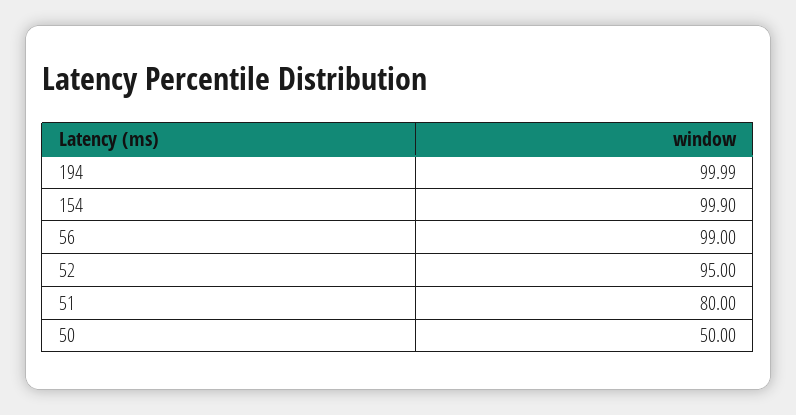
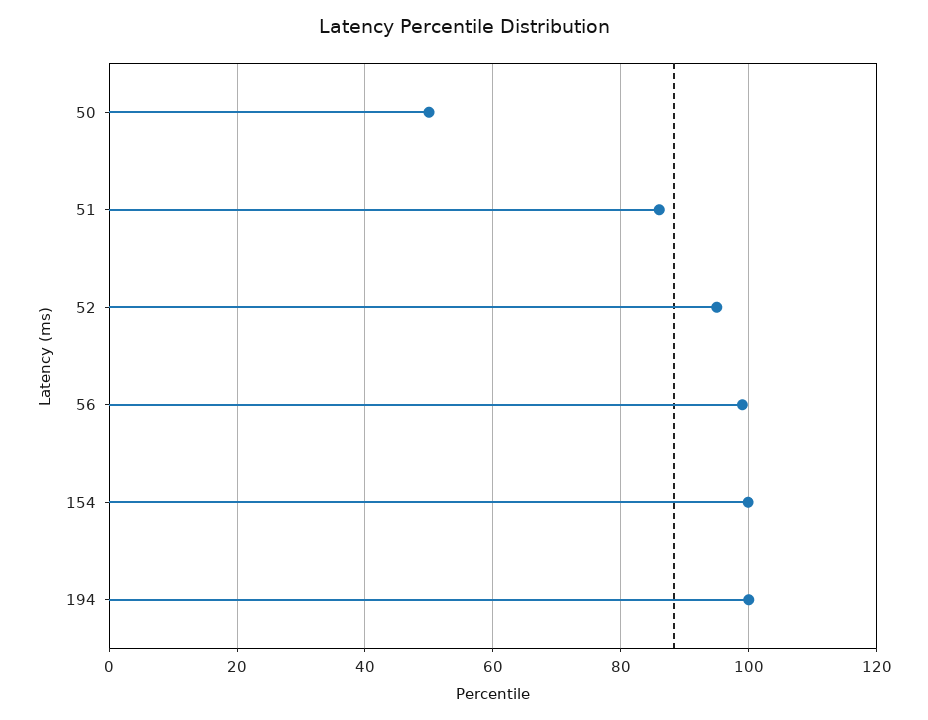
  {
    "194": 99.99,
    "154": 99.9,
    "56": 99,
    "52": 95,
-   "51": 80,
+   "51": 86,
    "50": 50
  }

